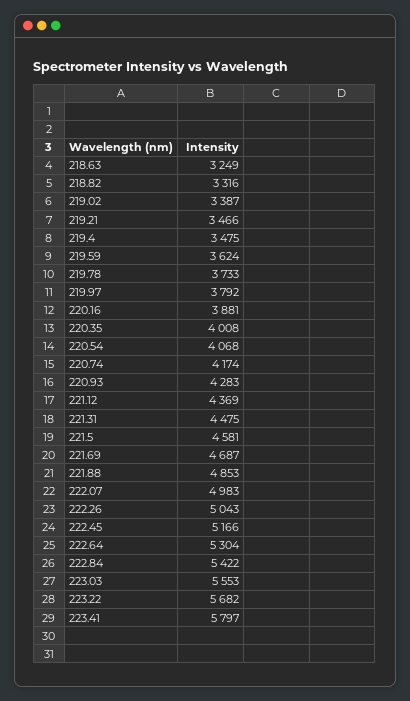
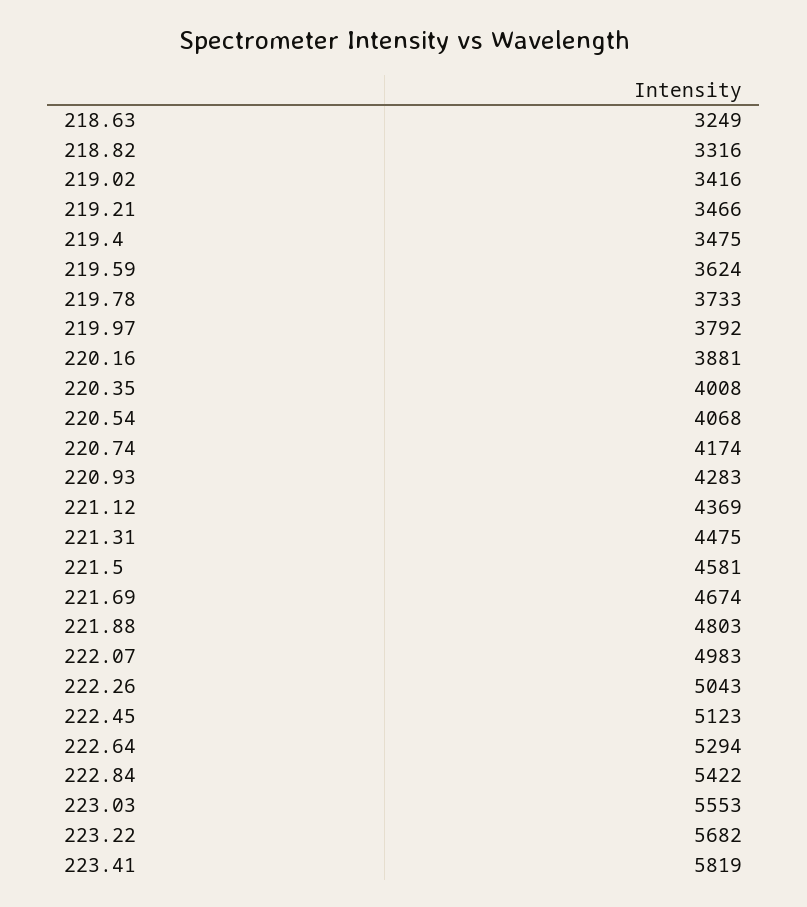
  {
    "218.63": 3249,
    "218.82": 3316,
-   "219.02": 3387,
+   "219.02": 3416,
    "219.21": 3466,
    "219.4": 3475,
    "219.59": 3624,
    "219.78": 3733,
    "219.97": 3792,
    "220.16": 3881,
    "220.35": 4008,
    "220.54": 4068,
    "220.74": 4174,
    "220.93": 4283,
    "221.12": 4369,
    "221.31": 4475,
    "221.5": 4581,
-   "221.69": 4687,
+   "221.69": 4674,
-   "221.88": 4853,
+   "221.88": 4803,
    "222.07": 4983,
    "222.26": 5043,
-   "222.45": 5166,
+   "222.45": 5123,
-   "222.64": 5304,
+   "222.64": 5294,
    "222.84": 5422,
    "223.03": 5553,
    "223.22": 5682,
-   "223.41": 5797
+   "223.41": 5819
  }

